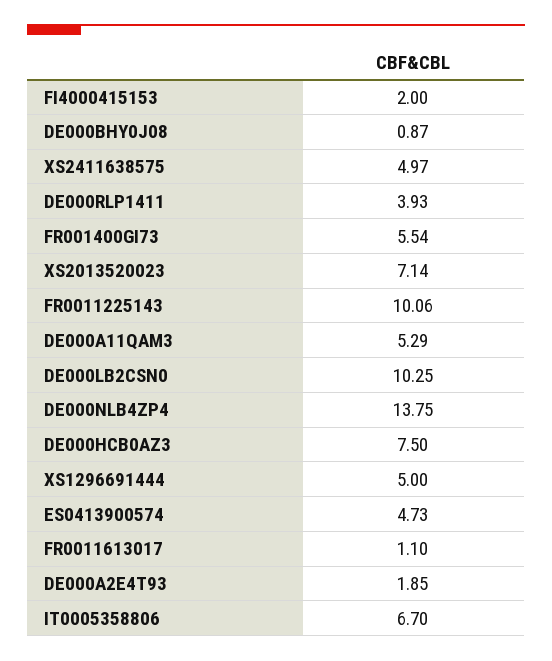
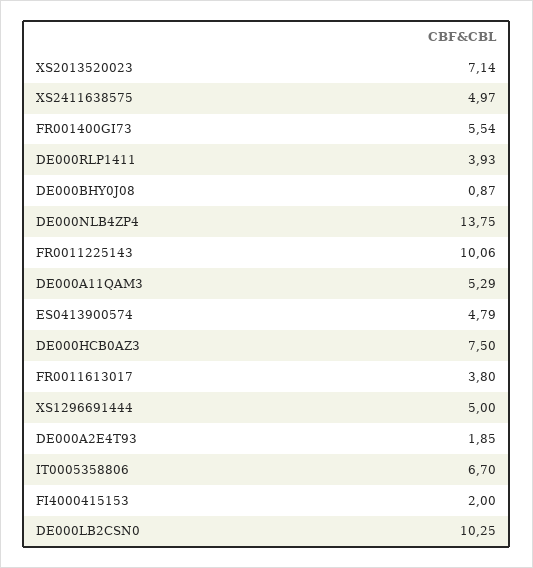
  {
    "FI4000415153": 2,
    "DE000BHY0J08": 0.87,
    "XS2411638575": 4.97,
    "DE000RLP1411": 3.93,
    "FR001400GI73": 5.54,
    "XS2013520023": 7.14,
    "FR0011225143": 10.06,
    "DE000A11QAM3": 5.29,
    "DE000LB2CSN0": 10.25,
    "DE000NLB4ZP4": 13.75,
    "DE000HCB0AZ3": 7.5,
    "XS1296691444": 5,
-   "ES0413900574": 4.73,
+   "ES0413900574": 4.79,
-   "FR0011613017": 1.1,
+   "FR0011613017": 3.8,
    "DE000A2E4T93": 1.85,
    "IT0005358806": 6.7
  }

